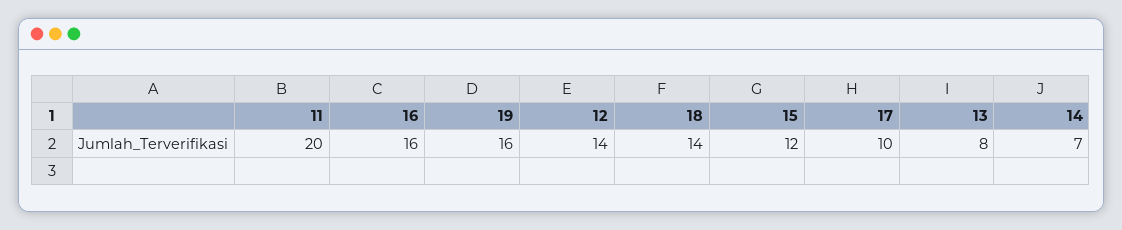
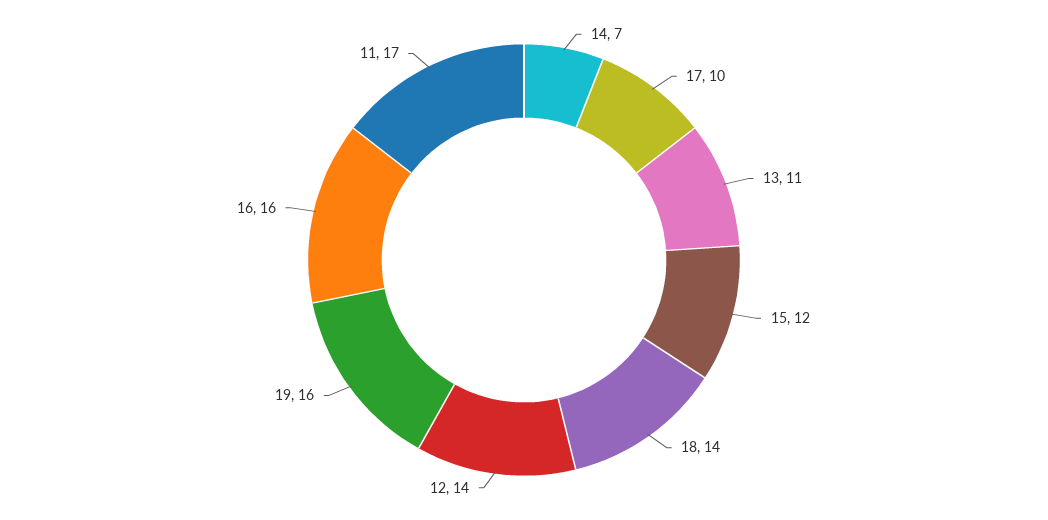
  {
-   "11": 20,
+   "11": 17,
    "16": 16,
    "19": 16,
    "12": 14,
    "18": 14,
    "15": 12,
    "17": 10,
-   "13": 8,
+   "13": 11,
    "14": 7
  }

